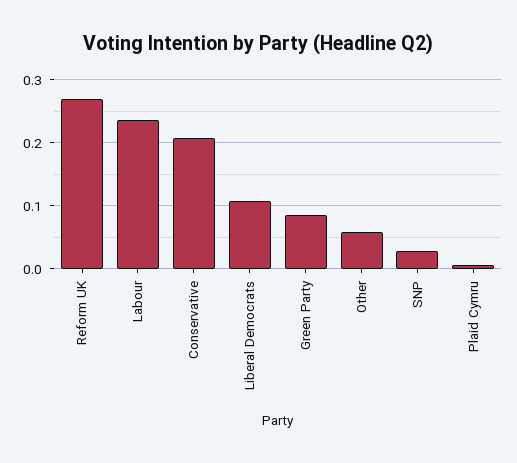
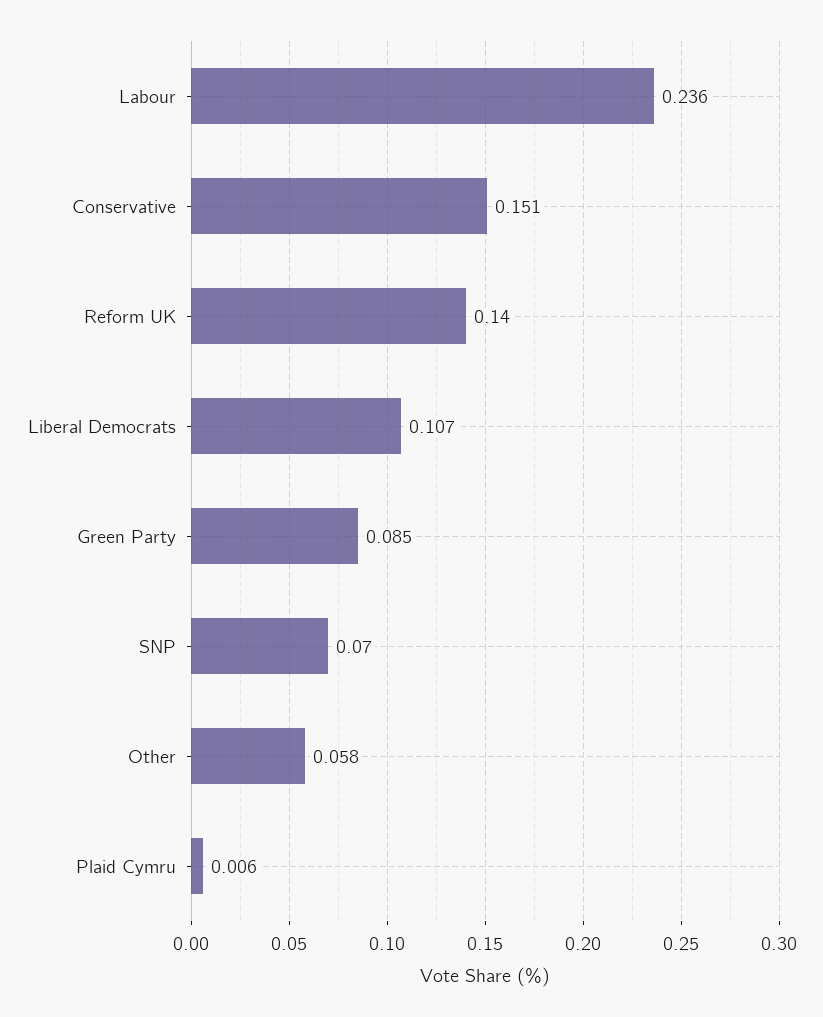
  {
-   "Reform UK": 0.27,
+   "Reform UK": 0.14,
    "Labour": 0.236,
-   "Conservative": 0.21,
+   "Conservative": 0.151,
    "Liberal Democrats": 0.107,
    "Green Party": 0.085,
    "Other": 0.058,
-   "SNP": 0.03,
+   "SNP": 0.07,
    "Plaid Cymru": 0.006
  }

